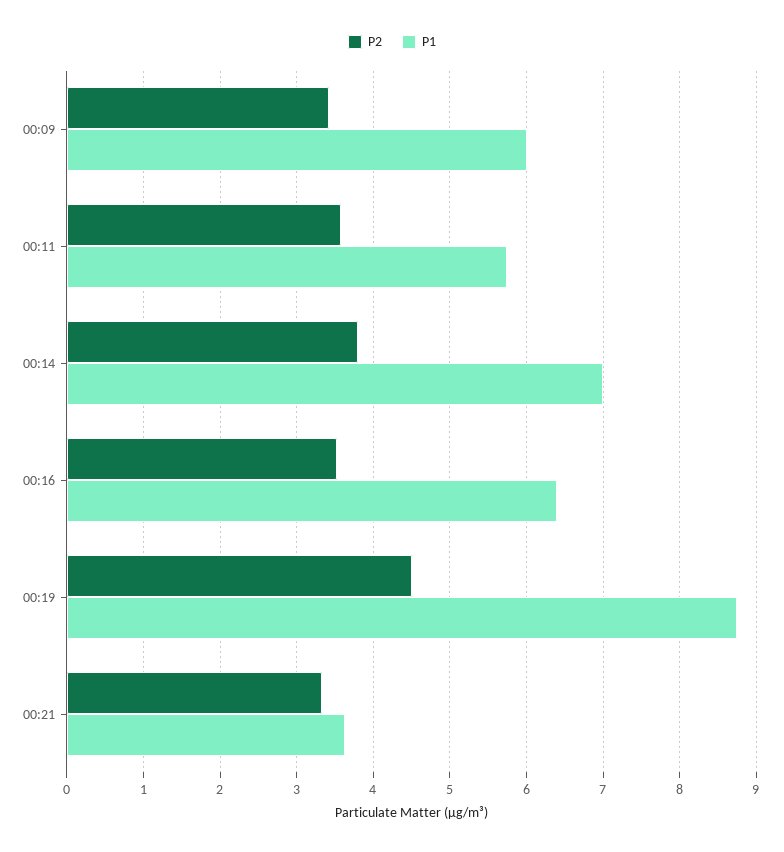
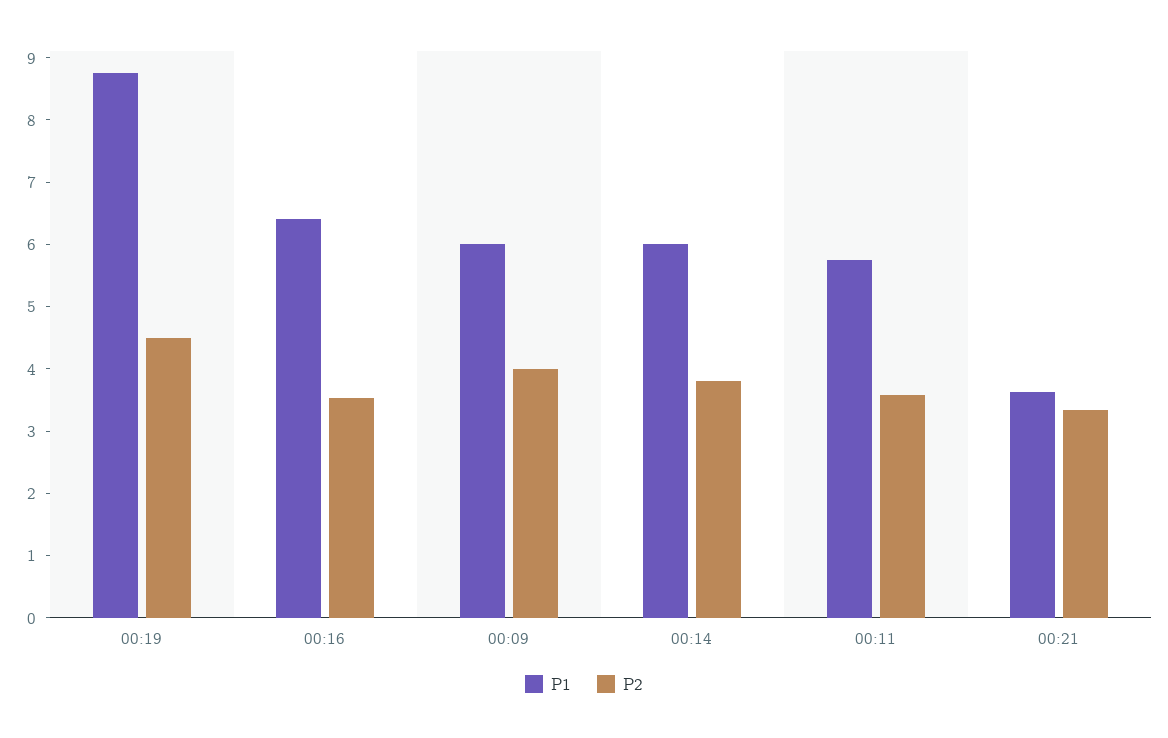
  {
    "P2": {
-     "00:09": 3.4,
+     "00:09": 4,
      "00:11": 3.6,
      "00:14": 3.8,
      "00:16": 3.5,
      "00:19": 4.5,
      "00:21": 3.3
    },
    "P1": {
      "00:09": 6,
      "00:11": 5.8,
-     "00:14": 7,
+     "00:14": 6,
      "00:16": 6.4,
      "00:19": 8.8,
      "00:21": 3.6
    }
  }

